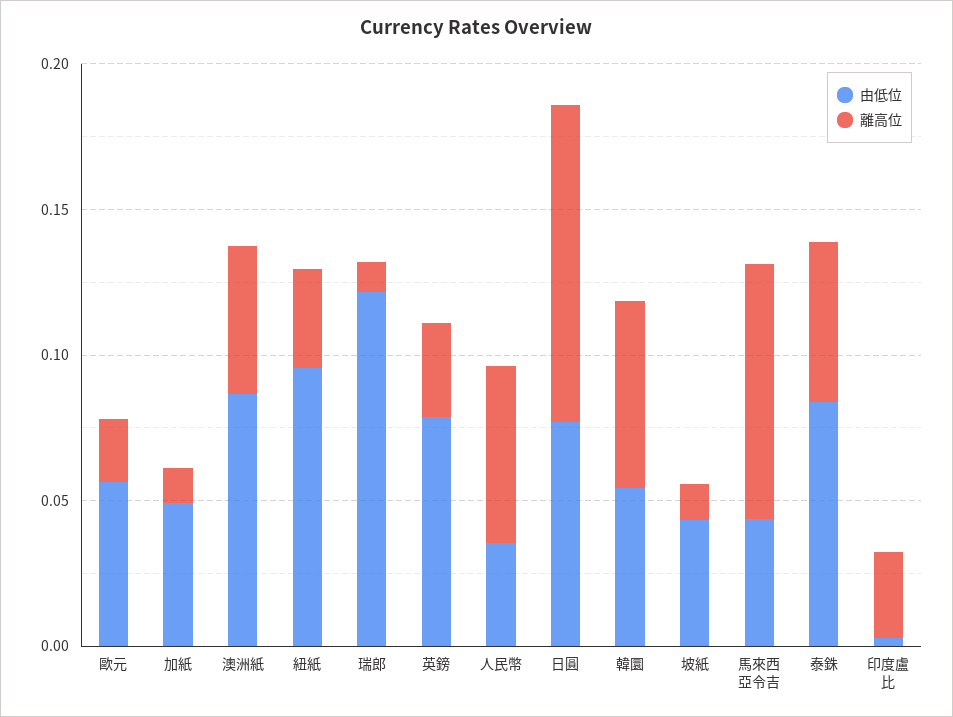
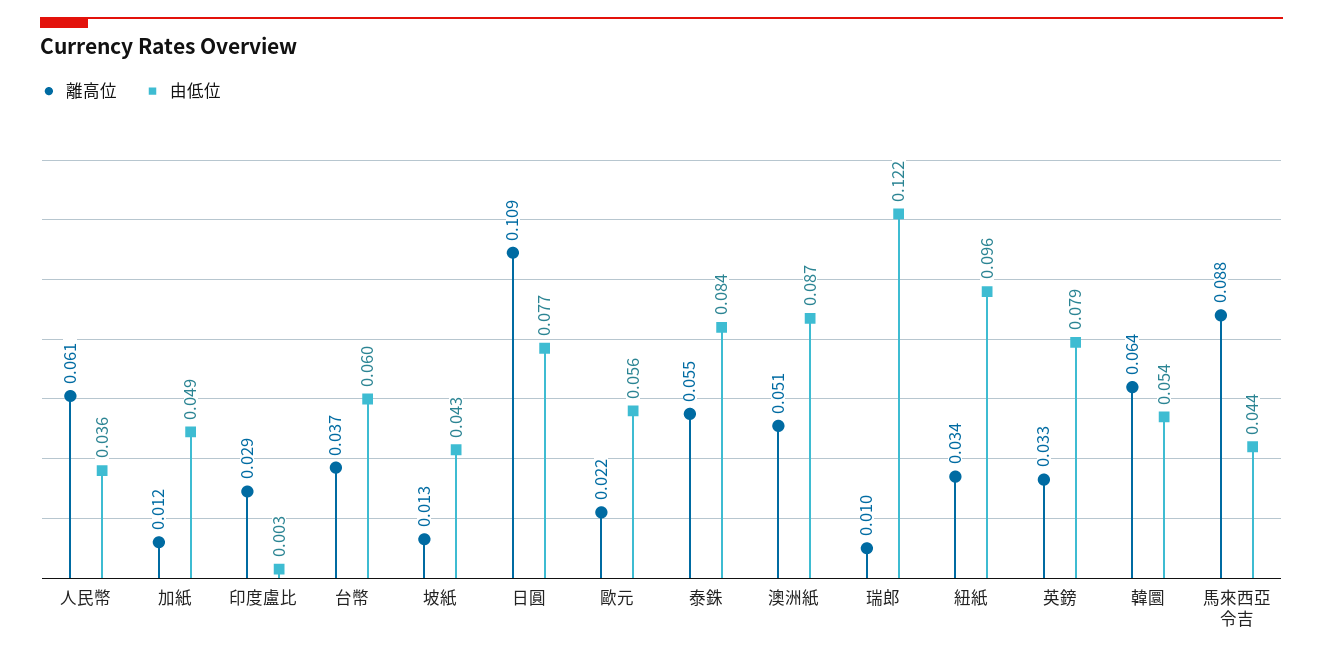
  {
    "由低位": {
      "歐元": 0.056,
      "加紙": 0.049,
      "澳洲紙": 0.087,
      "紐紙": 0.096,
      "瑞郎": 0.122,
      "英鎊": 0.079,
      "人民幣": 0.036,
      "日圓": 0.077,
      "韓圜": 0.054,
      "坡紙": 0.043,
      "馬來西亞令吉": 0.044,
      "泰銖": 0.084,
-     "印度盧比": 0.003
+     "印度盧比": 0.003,
+     "台幣": 0.06
    },
    "離高位": {
      "歐元": 0.022,
      "加紙": 0.012,
      "澳洲紙": 0.051,
      "紐紙": 0.034,
      "瑞郎": 0.01,
      "英鎊": 0.033,
      "人民幣": 0.061,
      "日圓": 0.109,
      "韓圜": 0.064,
      "坡紙": 0.013,
      "馬來西亞令吉": 0.088,
      "泰銖": 0.055,
-     "印度盧比": 0.029
+     "印度盧比": 0.029,
+     "台幣": 0.037
    }
  }

